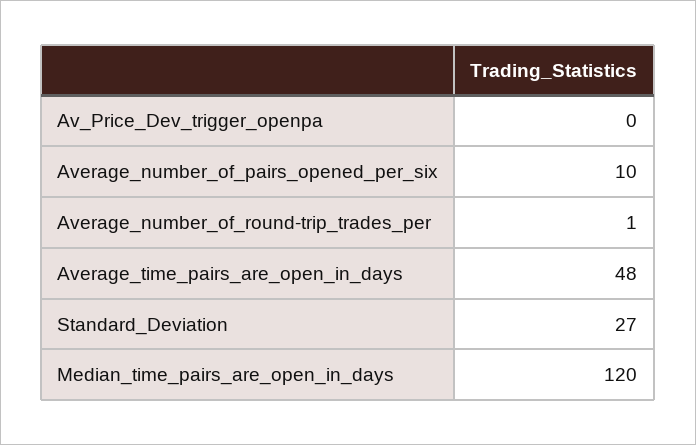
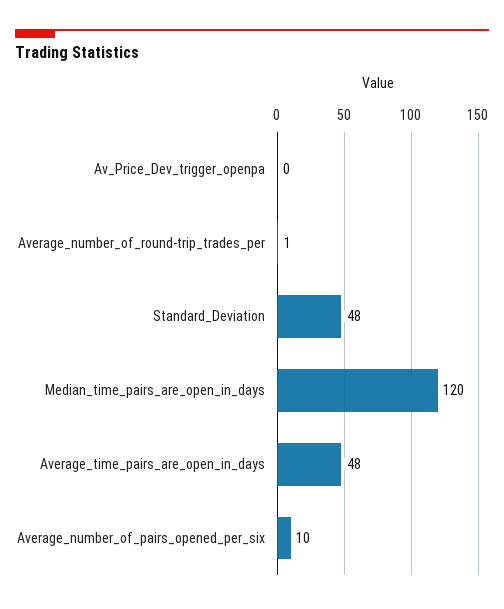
  {
    "Av_Price_Dev_trigger_openpa": 0,
    "Average_number_of_pairs_opened_per_six": 10,
    "Average_number_of_round-trip_trades_per": 1,
    "Average_time_pairs_are_open_in_days": 48,
-   "Standard_Deviation": 27,
+   "Standard_Deviation": 48,
    "Median_time_pairs_are_open_in_days": 120
  }

